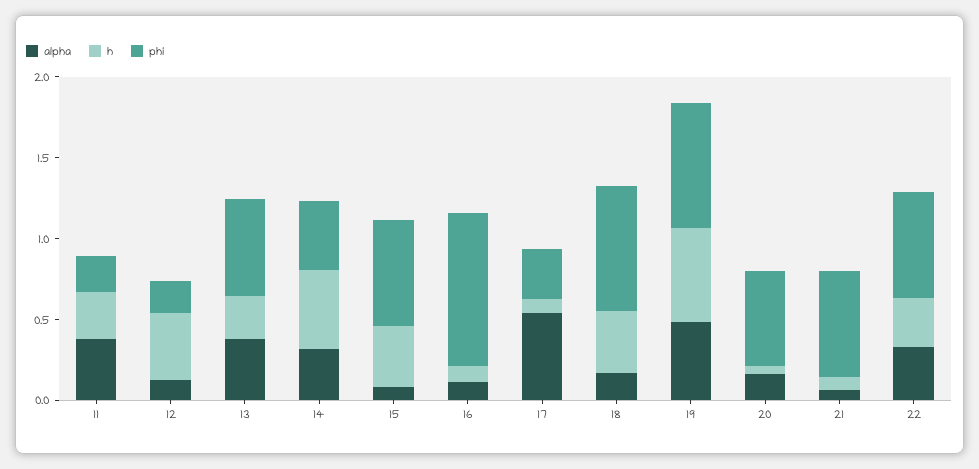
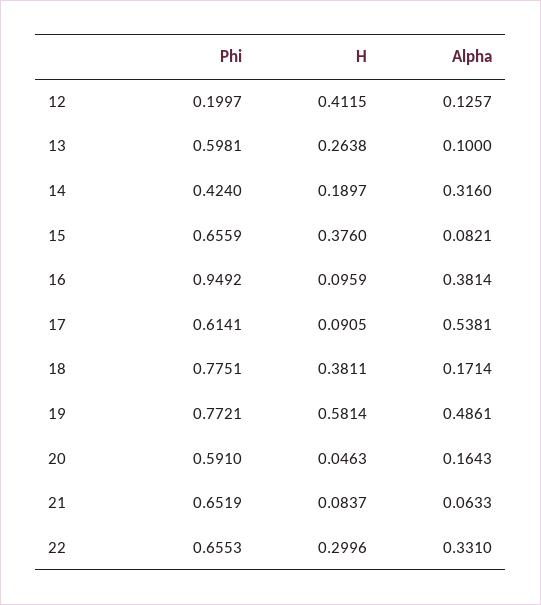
  {
    "alpha": {
-     "11": 0.4,
      "12": 0.1257,
-     "13": 0.4,
+     "13": 0.1,
      "14": 0.316,
      "15": 0.0821,
-     "16": 0.1,
+     "16": 0.3814,
      "17": 0.5381,
      "18": 0.1714,
      "19": 0.4861,
      "20": 0.1643,
      "21": 0.0633,
      "22": 0.331
    },
    "h": {
-     "11": 0.3,
      "12": 0.4115,
      "13": 0.2638,
-     "14": 0.5,
+     "14": 0.1897,
      "15": 0.376,
      "16": 0.0959,
      "17": 0.0905,
      "18": 0.3811,
      "19": 0.5814,
      "20": 0.0463,
      "21": 0.0837,
      "22": 0.2996
    },
    "phi": {
-     "11": 0.2,
      "12": 0.1997,
      "13": 0.5981,
      "14": 0.424,
      "15": 0.6559,
      "16": 0.9492,
-     "17": 0.3,
+     "17": 0.6141,
      "18": 0.7751,
      "19": 0.7721,
      "20": 0.591,
      "21": 0.6519,
      "22": 0.6553
    }
  }

